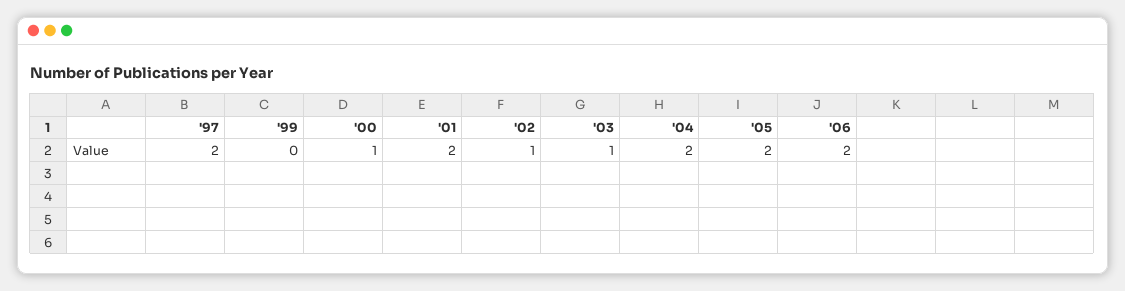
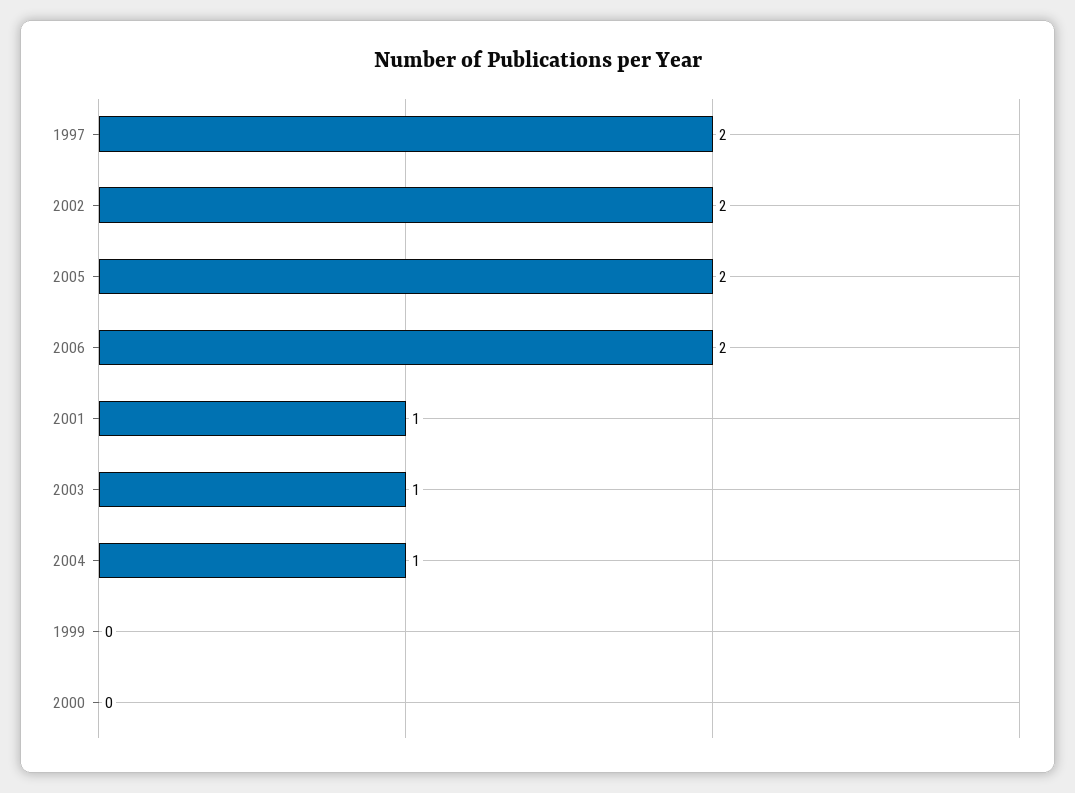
  {
    "'97": 2,
    "'99": 0,
-   "'00": 1,
+   "'00": 0,
-   "'01": 2,
+   "'01": 1,
-   "'02": 1,
+   "'02": 2,
    "'03": 1,
-   "'04": 2,
+   "'04": 1,
    "'05": 2,
    "'06": 2
  }

